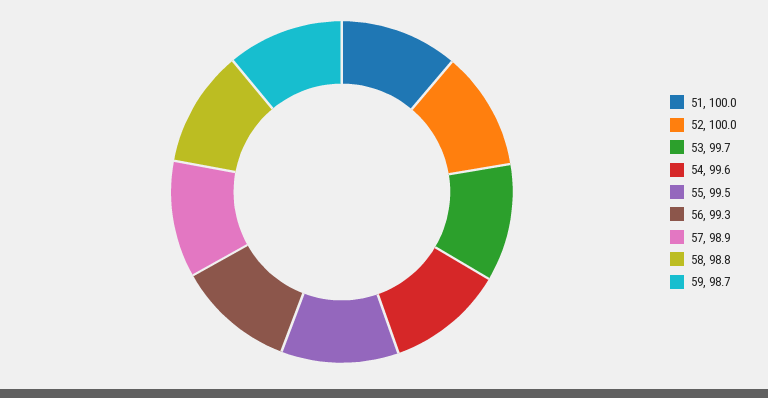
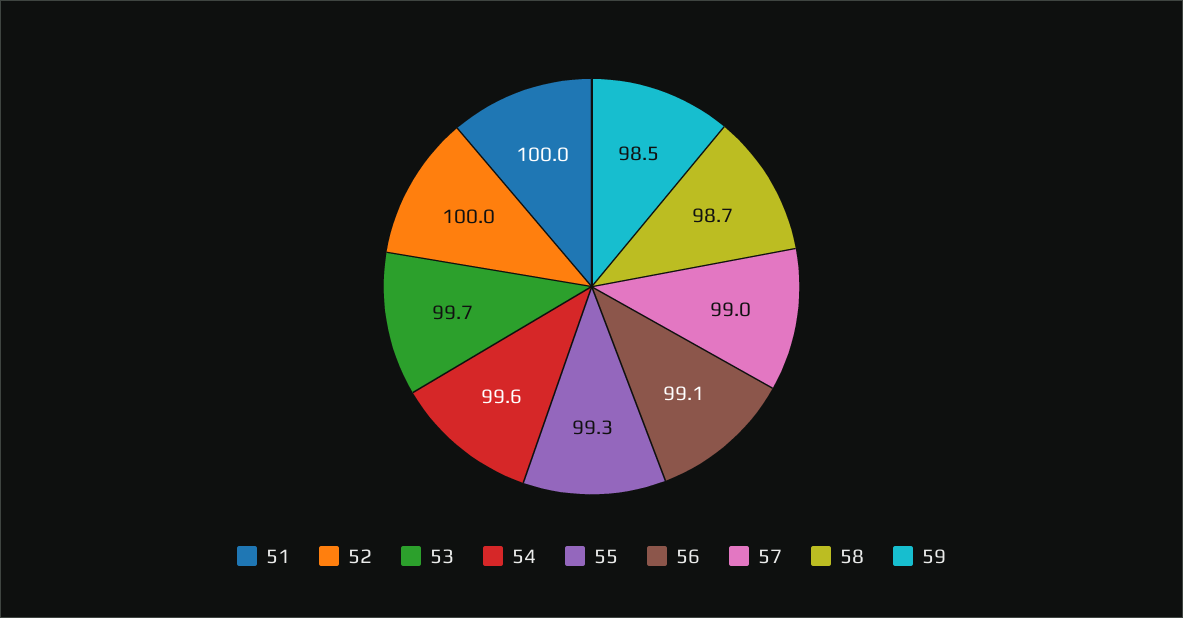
  {
    "51": 100,
    "52": 100,
    "53": 99.7,
    "54": 99.6,
-   "55": 99.5,
+   "55": 99.3,
-   "56": 99.3,
+   "56": 99.1,
-   "57": 98.9,
+   "57": 99,
-   "58": 98.8,
+   "58": 98.7,
-   "59": 98.7
+   "59": 98.5
  }

